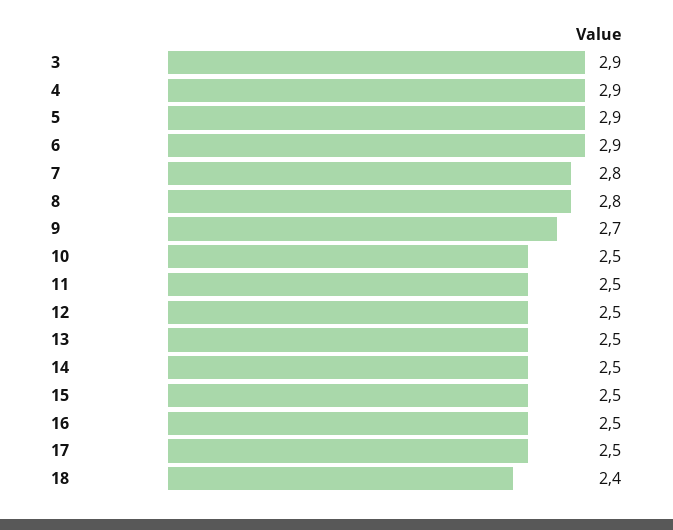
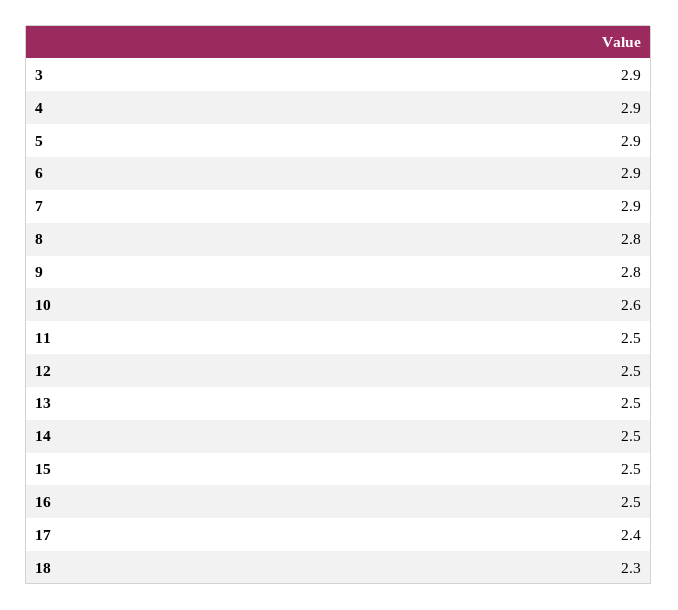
  {
    "3": 2.9,
    "4": 2.9,
    "5": 2.9,
    "6": 2.9,
-   "7": 2.8,
+   "7": 2.9,
    "8": 2.8,
-   "9": 2.7,
+   "9": 2.8,
-   "10": 2.5,
+   "10": 2.6,
    "11": 2.5,
    "12": 2.5,
    "13": 2.5,
    "14": 2.5,
    "15": 2.5,
    "16": 2.5,
-   "17": 2.5,
+   "17": 2.4,
-   "18": 2.4
+   "18": 2.3
  }

